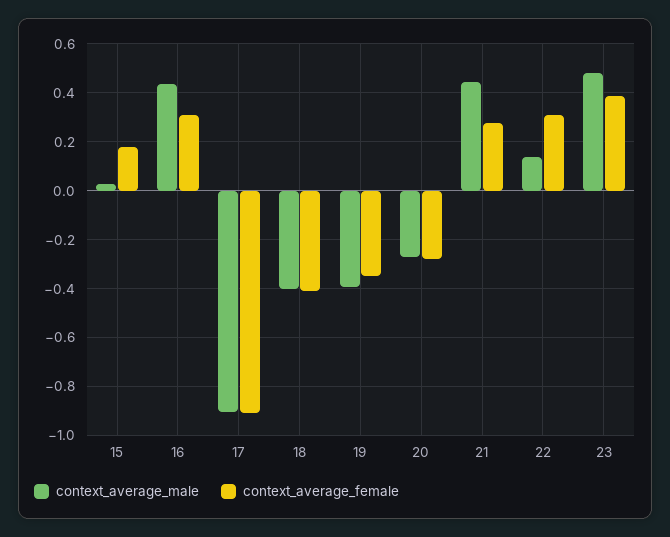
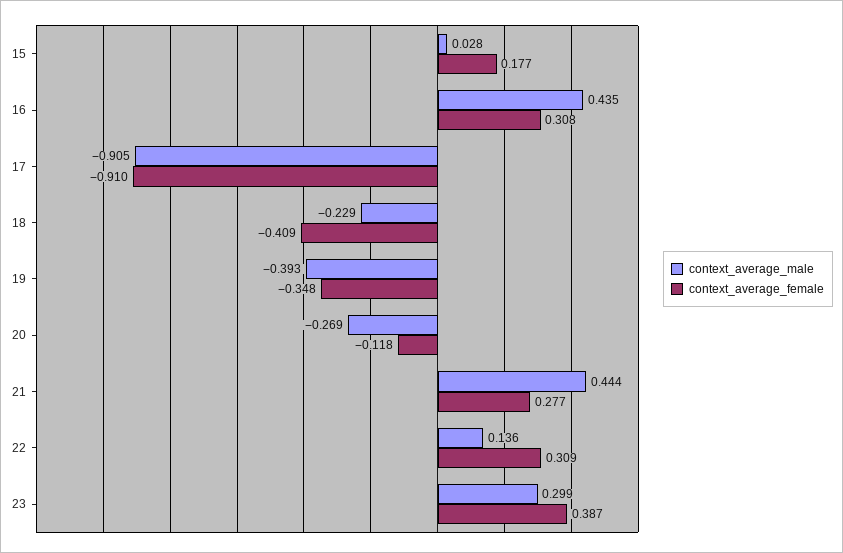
  {
    "context_average_male": {
      "15": 0.028,
      "16": 0.435,
      "17": -0.905,
-     "18": -0.4,
+     "18": -0.229,
      "19": -0.393,
      "20": -0.269,
      "21": 0.444,
      "22": 0.136,
-     "23": 0.475
+     "23": 0.299
    },
    "context_average_female": {
      "15": 0.177,
      "16": 0.308,
      "17": -0.91,
      "18": -0.409,
      "19": -0.348,
-     "20": -0.275,
+     "20": -0.118,
      "21": 0.277,
      "22": 0.309,
      "23": 0.387
    }
  }

